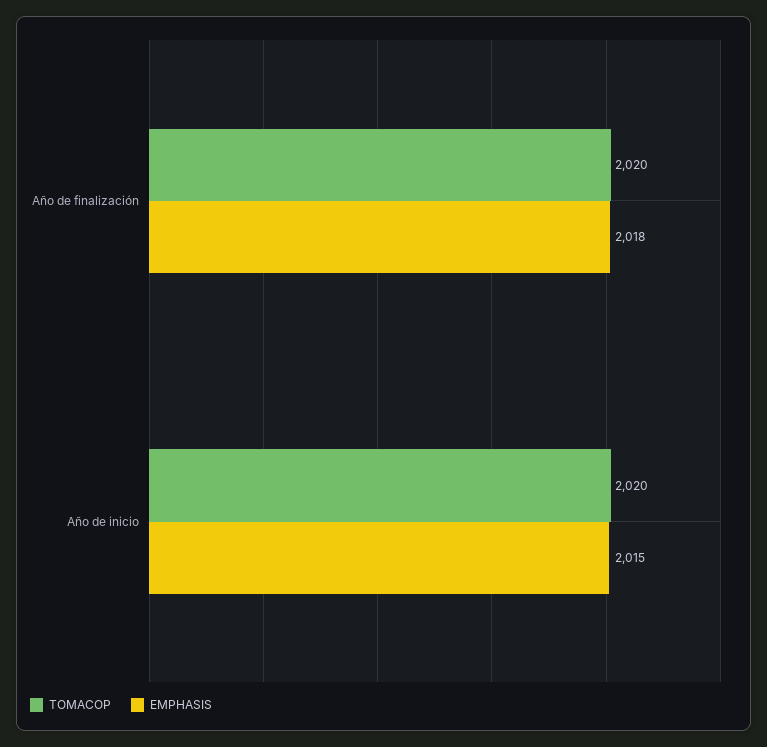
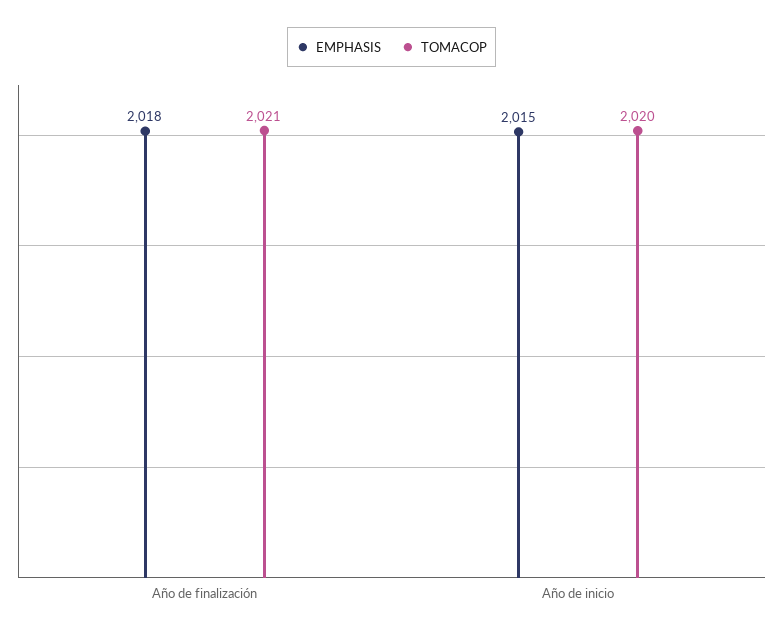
  {
    "TOMACOP": {
-     "Año de finalización": 2020,
+     "Año de finalización": 2021,
      "Año de inicio": 2020
    },
    "EMPHASIS": {
      "Año de finalización": 2018,
      "Año de inicio": 2015
    }
  }

